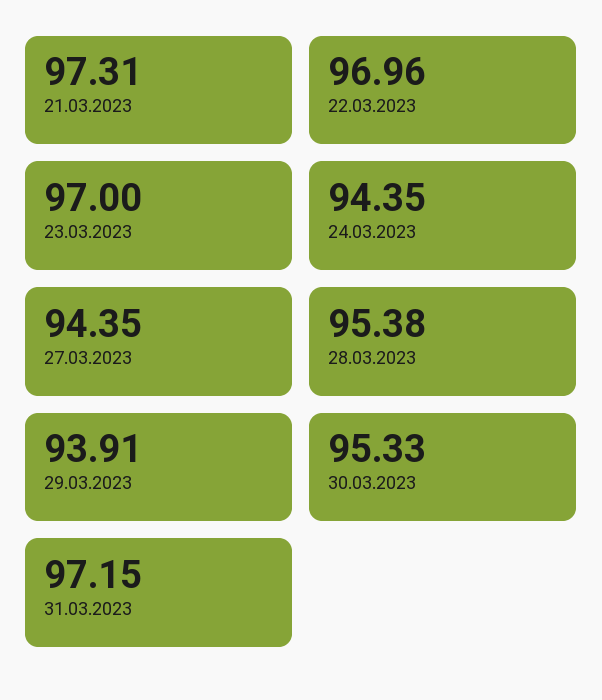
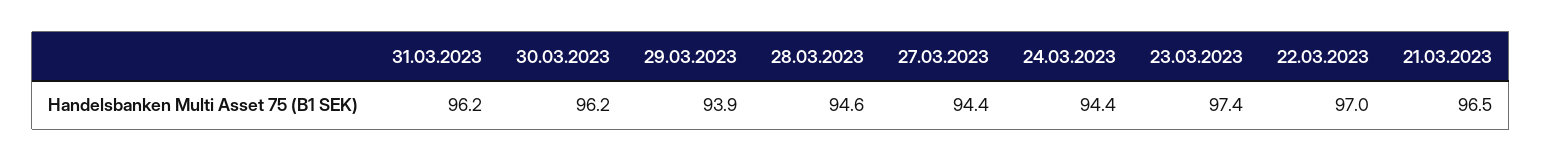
  {
-   "21.03.2023": 97.31,
+   "21.03.2023": 96.5,
    "22.03.2023": 96.96,
-   "23.03.2023": 97,
+   "23.03.2023": 97.4,
    "24.03.2023": 94.35,
    "27.03.2023": 94.35,
-   "28.03.2023": 95.38,
+   "28.03.2023": 94.6,
    "29.03.2023": 93.91,
-   "30.03.2023": 95.33,
+   "30.03.2023": 96.2,
-   "31.03.2023": 97.15
+   "31.03.2023": 96.2
  }

